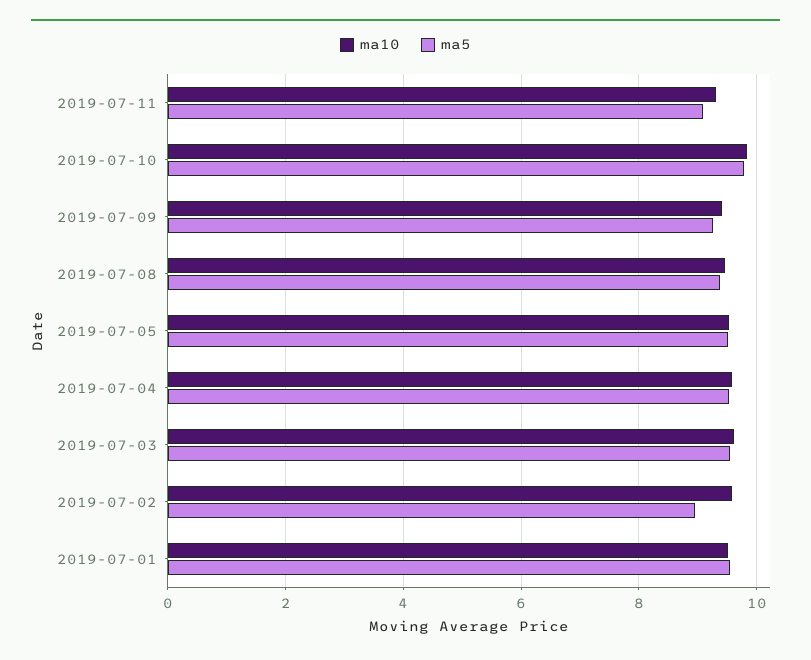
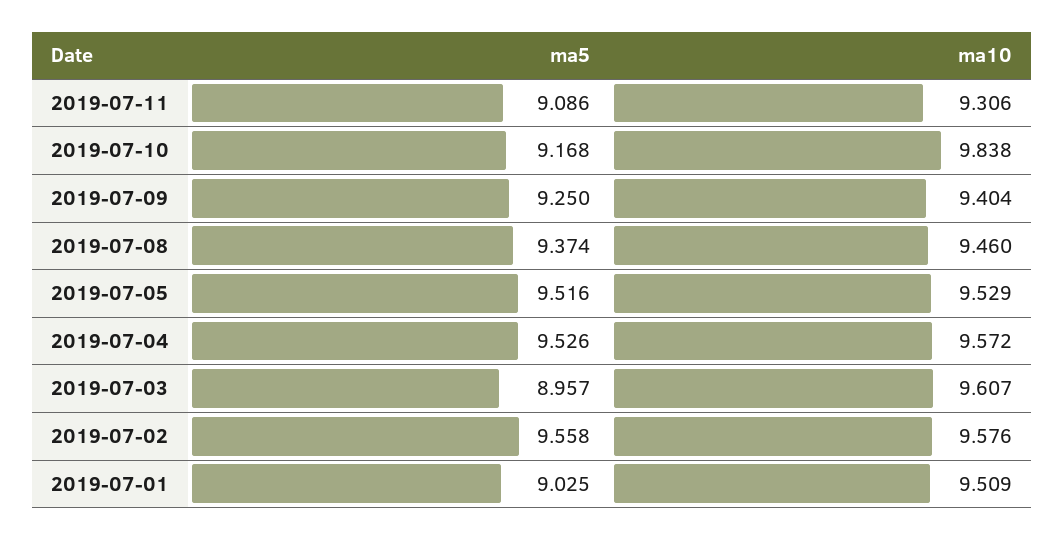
  {
    "ma10": {
      "2019-07-11": 9.306,
      "2019-07-10": 9.838,
      "2019-07-09": 9.404,
      "2019-07-08": 9.46,
      "2019-07-05": 9.529,
      "2019-07-04": 9.572,
      "2019-07-03": 9.607,
      "2019-07-02": 9.576,
      "2019-07-01": 9.509
    },
    "ma5": {
      "2019-07-11": 9.086,
-     "2019-07-10": 9.8,
+     "2019-07-10": 9.168,
      "2019-07-09": 9.25,
      "2019-07-08": 9.374,
      "2019-07-05": 9.516,
      "2019-07-04": 9.526,
-     "2019-07-03": 9.6,
+     "2019-07-03": 8.957,
-     "2019-07-02": 9,
+     "2019-07-02": 9.558,
-     "2019-07-01": 9.6
+     "2019-07-01": 9.025
    }
  }

